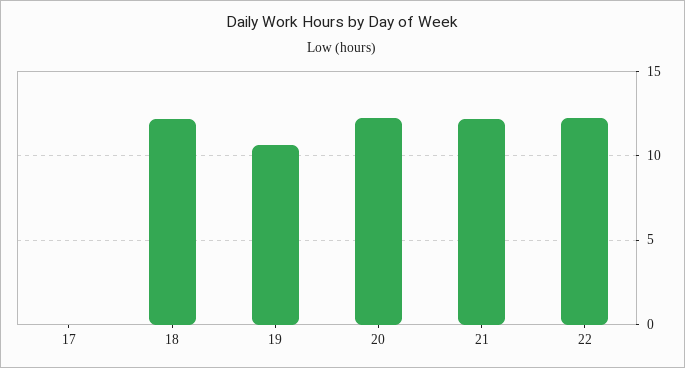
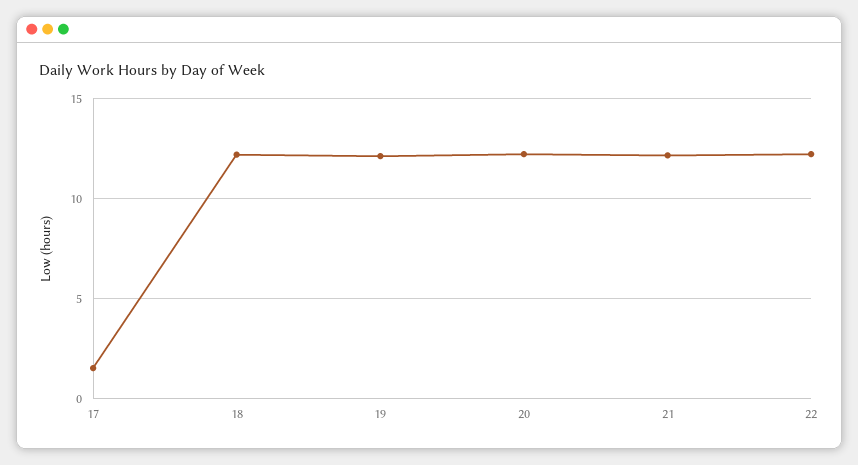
  {
-   "17": 0,
+   "17": 1.5,
    "18": 12,
-   "19": 10.5,
+   "19": 12,
    "20": 12,
    "21": 12,
    "22": 12
  }

